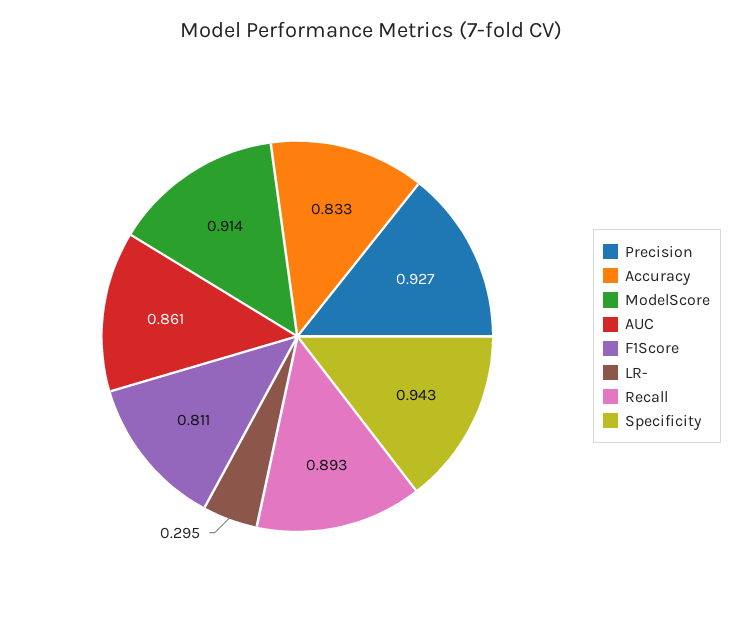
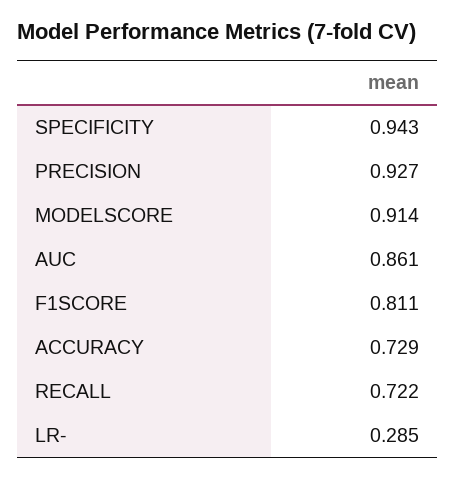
  {
    "Precision": 0.927,
-   "Accuracy": 0.833,
+   "Accuracy": 0.729,
    "ModelScore": 0.914,
    "AUC": 0.861,
    "F1Score": 0.811,
-   "LR-": 0.295,
+   "LR-": 0.285,
-   "Recall": 0.893,
+   "Recall": 0.722,
    "Specificity": 0.943
  }

